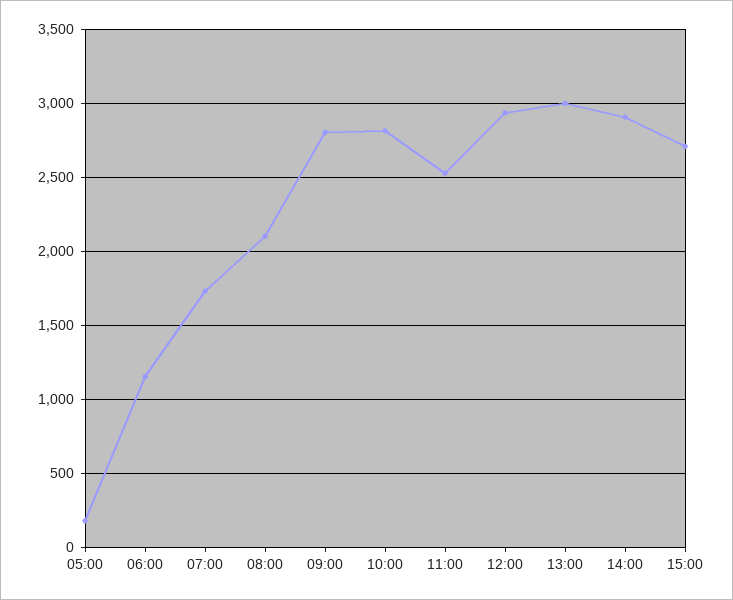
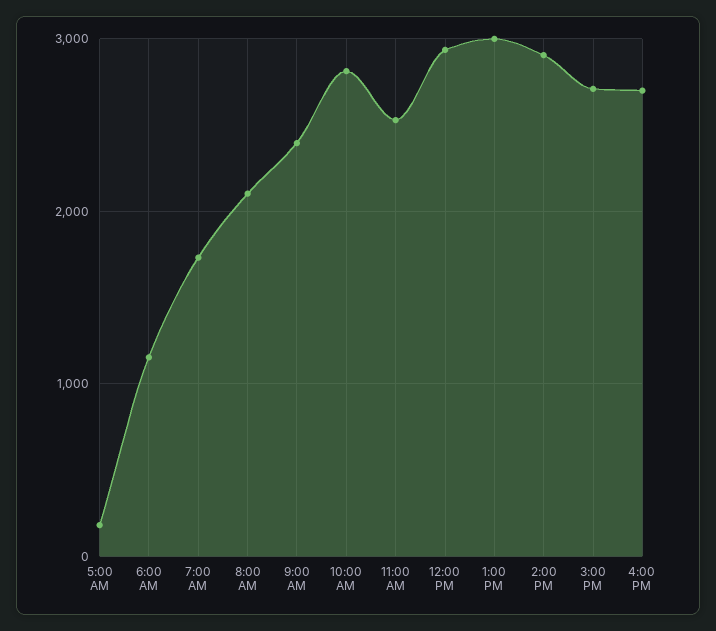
  {
    "05:00": 200,
    "06:00": 1150,
    "07:00": 1750,
    "08:00": 2100,
-   "09:00": 2800,
+   "09:00": 2400,
    "10:00": 2800,
    "11:00": 2550,
    "12:00": 2950,
    "13:00": 3000,
    "14:00": 2900,
-   "15:00": 2700
+   "15:00": 2700,
+   "4:00 PM": 2700
  }

